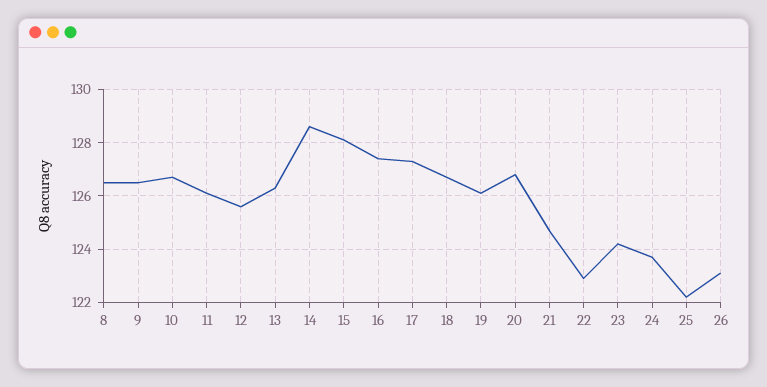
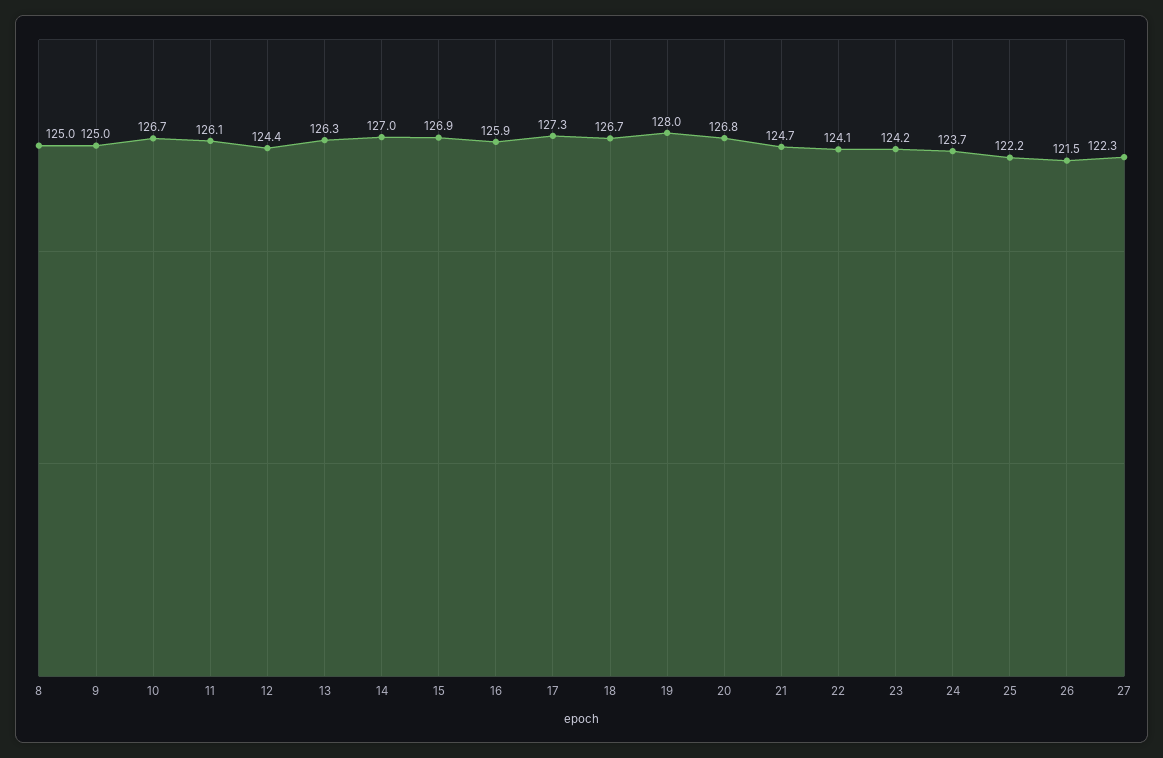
  {
-   "8": 126.5,
+   "8": 125,
-   "9": 126.5,
+   "9": 125,
    "10": 126.7,
    "11": 126.1,
-   "12": 125.5,
+   "12": 124.4,
    "13": 126.3,
-   "14": 128.5,
+   "14": 127,
-   "15": 128,
+   "15": 126.9,
-   "16": 127.5,
+   "16": 125.9,
    "17": 127.3,
    "18": 126.7,
-   "19": 126,
+   "19": 128,
    "20": 126.8,
    "21": 124.7,
-   "22": 123,
+   "22": 124.1,
    "23": 124.2,
    "24": 123.7,
    "25": 122.2,
-   "26": 123
+   "26": 121.5,
+   "27": 122.3
  }

